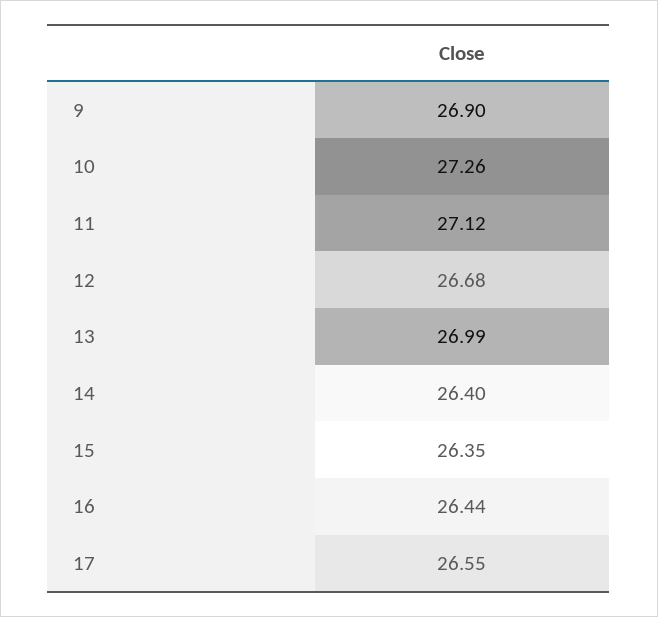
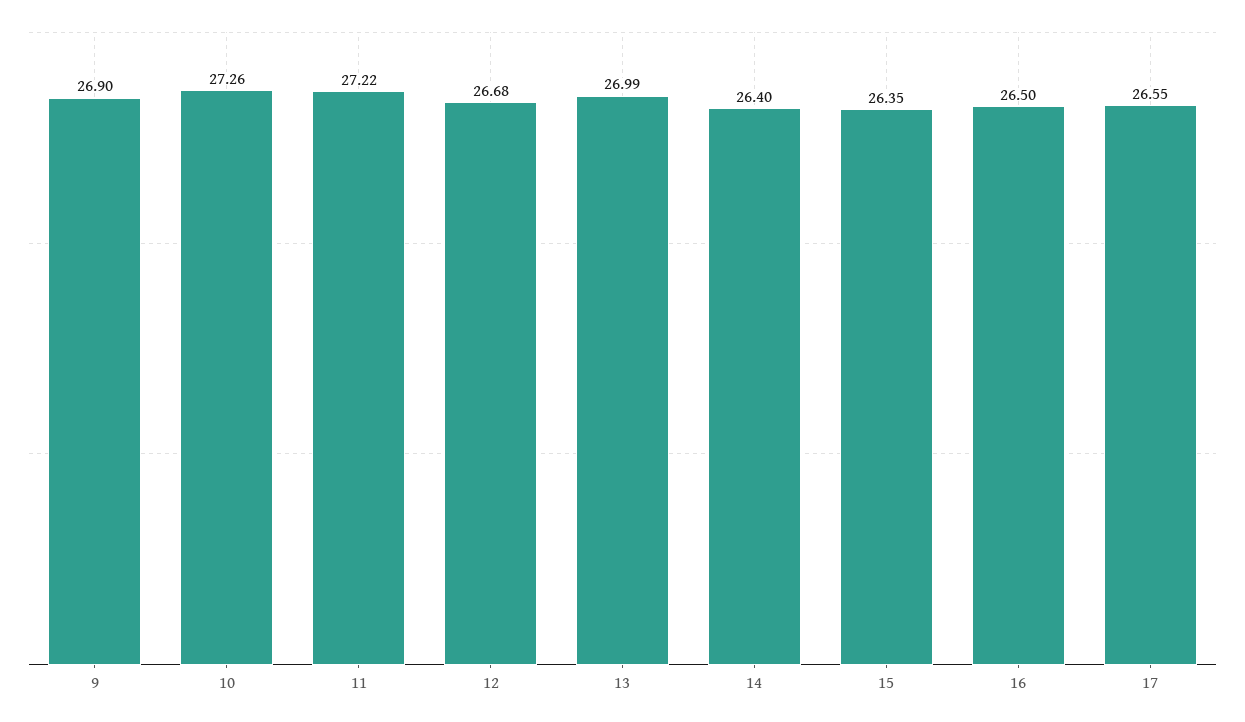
  {
    "9": 26.9,
    "10": 27.26,
-   "11": 27.12,
+   "11": 27.22,
    "12": 26.68,
    "13": 26.99,
    "14": 26.4,
    "15": 26.35,
-   "16": 26.44,
+   "16": 26.5,
    "17": 26.55
  }

